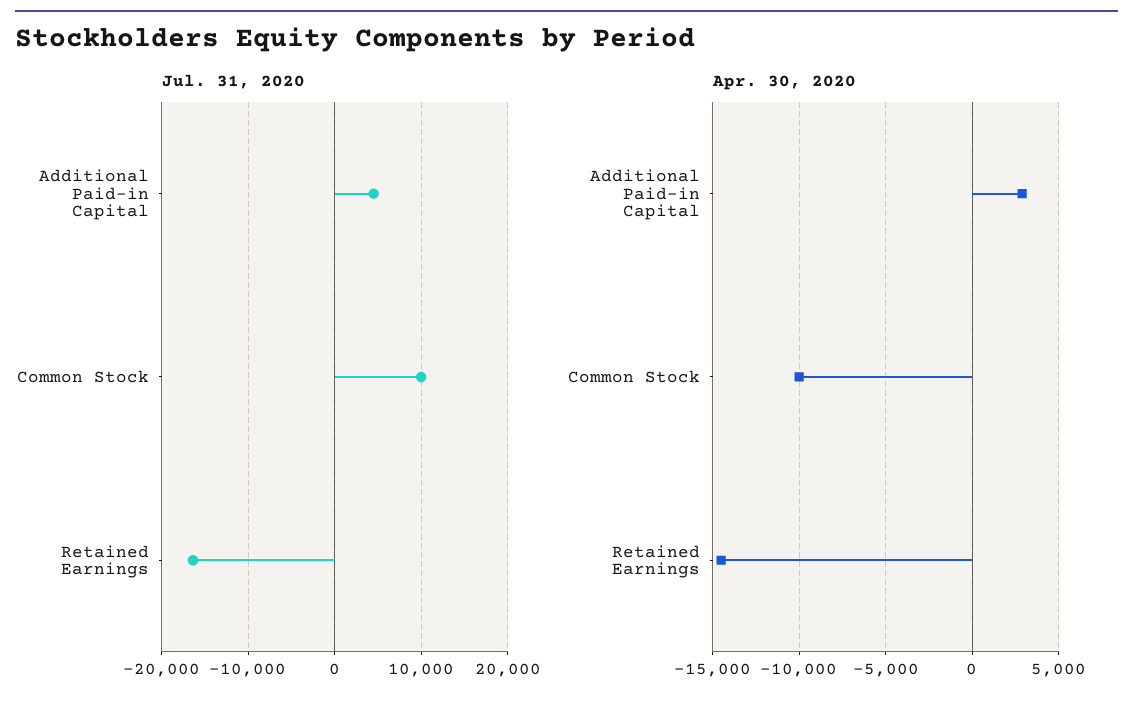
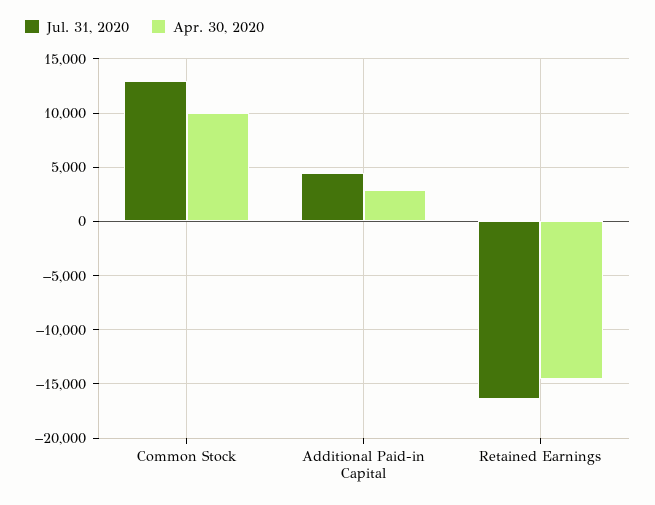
  {
    "Jul. 31, 2020": {
      "Additional Paid-in Capital": 5000,
-     "Common Stock": 10000,
+     "Common Stock": 13000,
      "Retained Earnings": -16000
    },
    "Apr. 30, 2020": {
      "Additional Paid-in Capital": 3000,
-     "Common Stock": -10000,
+     "Common Stock": 10000,
      "Retained Earnings": -14500
    }
  }

